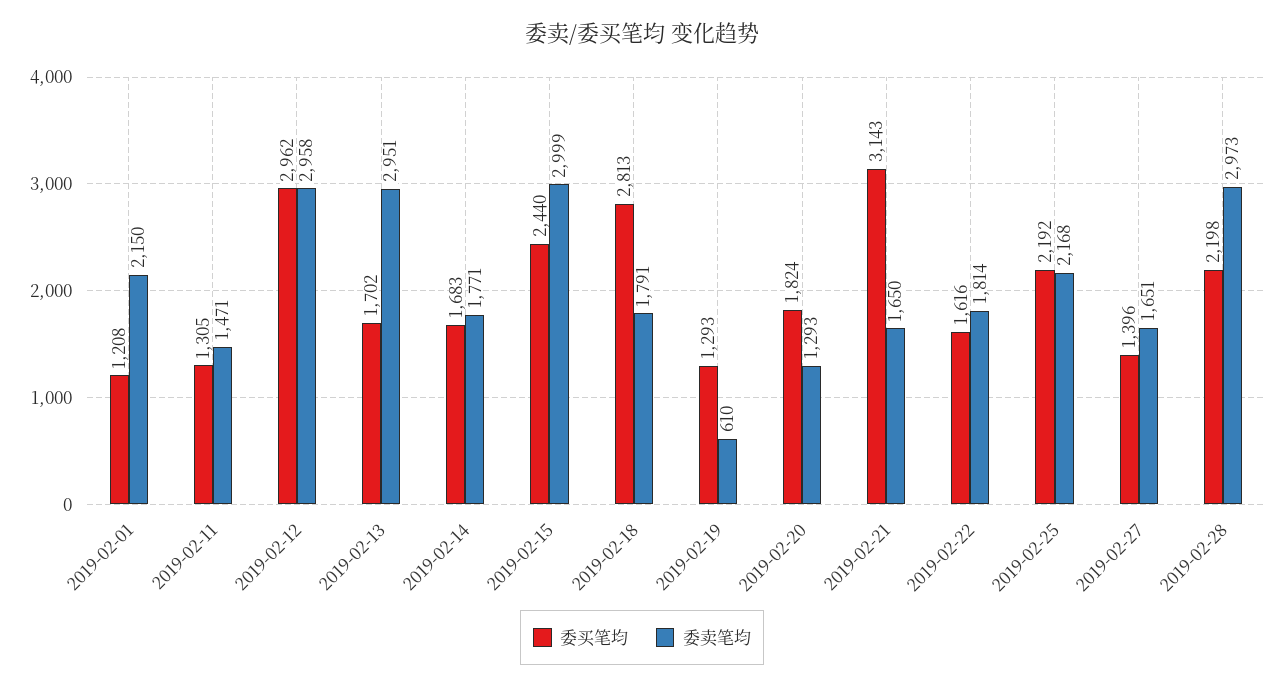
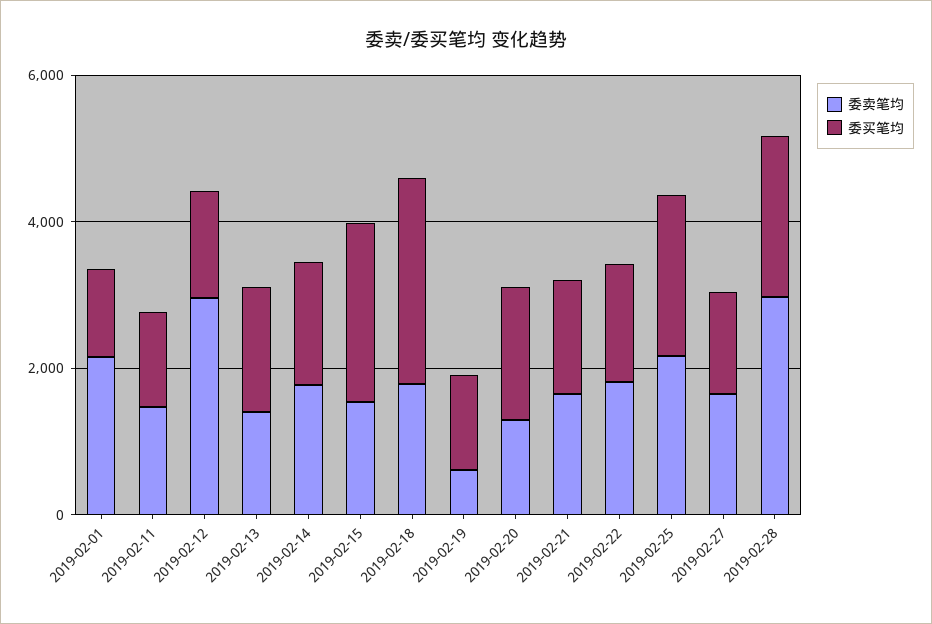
  {
    "委买笔均": {
      "2019-02-01": 1208,
      "2019-02-11": 1305,
-     "2019-02-12": 2962,
+     "2019-02-12": 1500,
      "2019-02-13": 1702,
      "2019-02-14": 1683,
      "2019-02-15": 2440,
      "2019-02-18": 2813,
      "2019-02-19": 1293,
      "2019-02-20": 1824,
-     "2019-02-21": 3143,
+     "2019-02-21": 1500,
      "2019-02-22": 1616,
      "2019-02-25": 2192,
      "2019-02-27": 1396,
      "2019-02-28": 2198
    },
    "委卖笔均": {
      "2019-02-01": 2150,
      "2019-02-11": 1471,
      "2019-02-12": 2958,
-     "2019-02-13": 2951,
+     "2019-02-13": 1500,
      "2019-02-14": 1771,
-     "2019-02-15": 2999,
+     "2019-02-15": 1500,
      "2019-02-18": 1791,
      "2019-02-19": 610,
      "2019-02-20": 1293,
      "2019-02-21": 1650,
      "2019-02-22": 1814,
      "2019-02-25": 2168,
      "2019-02-27": 1651,
      "2019-02-28": 2973
    }
  }

